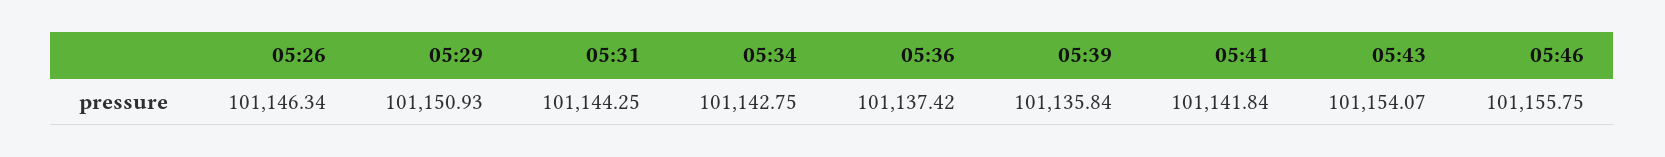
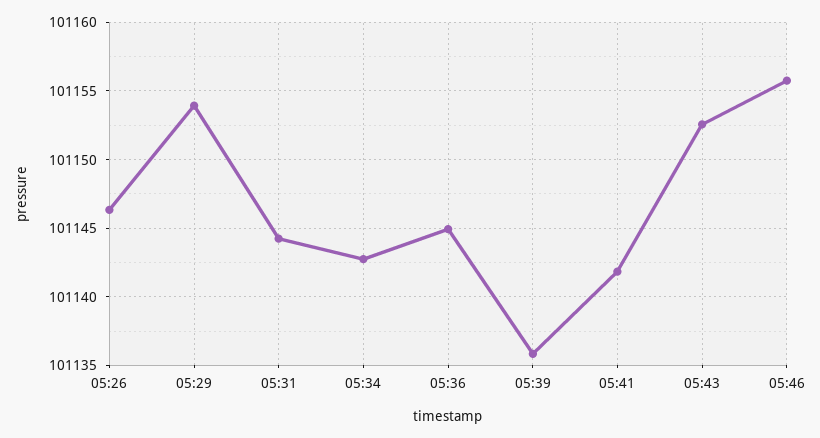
  {
    "05:26": 101146.34,
-   "05:29": 101150.93,
+   "05:29": 101154,
    "05:31": 101144.25,
    "05:34": 101142.75,
-   "05:36": 101137.42,
+   "05:36": 101145,
    "05:39": 101135.84,
    "05:41": 101141.84,
-   "05:43": 101154.07,
+   "05:43": 101152.5,
    "05:46": 101155.75
  }

